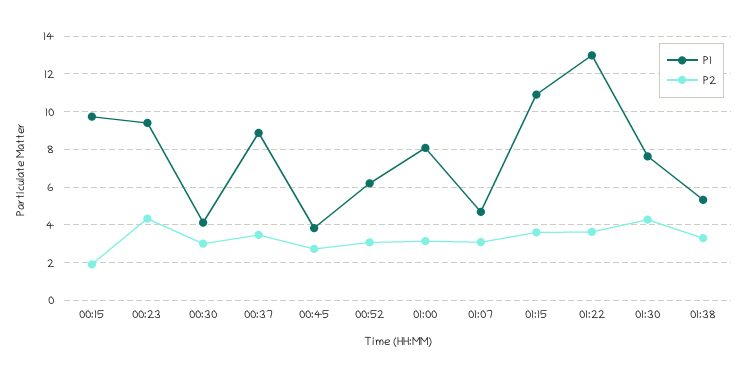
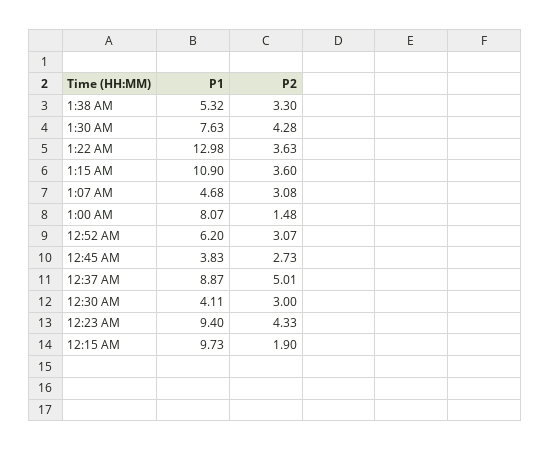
  {
    "P1": {
      "00:15": 9.73,
      "00:23": 9.4,
      "00:30": 4.11,
      "00:37": 8.87,
      "00:45": 3.83,
      "00:52": 6.2,
      "01:00": 8.07,
      "01:07": 4.68,
      "01:15": 10.9,
      "01:22": 12.98,
      "01:30": 7.63,
      "01:38": 5.32
    },
    "P2": {
      "00:15": 1.9,
      "00:23": 4.33,
      "00:30": 3,
-     "00:37": 3.5,
+     "00:37": 5.01,
      "00:45": 2.73,
      "00:52": 3.07,
-     "01:00": 3,
+     "01:00": 1.48,
      "01:07": 3.08,
      "01:15": 3.6,
      "01:22": 3.63,
      "01:30": 4.28,
      "01:38": 3.3
    }
  }

